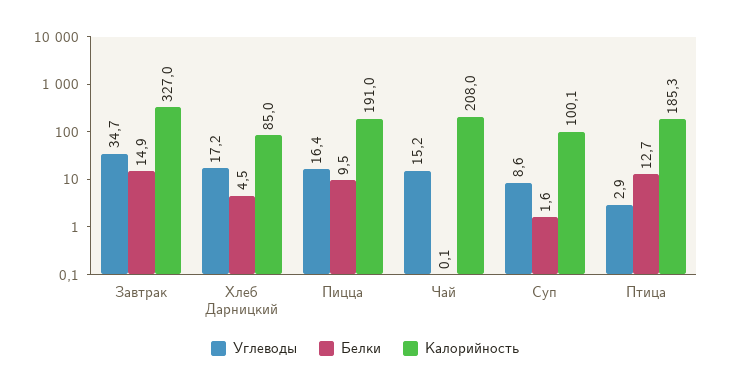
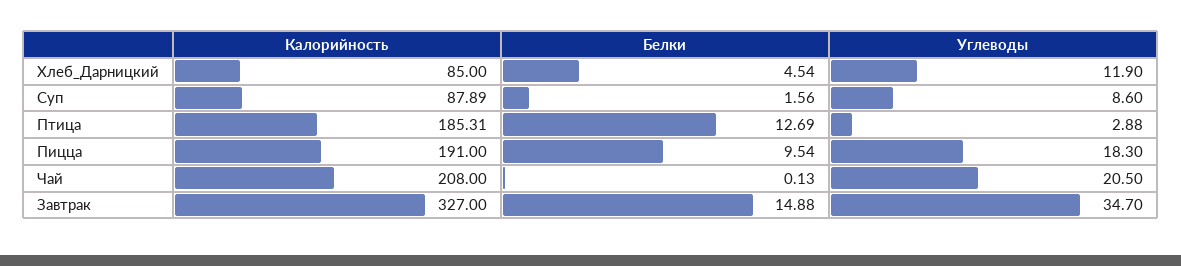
  {
    "Углеводы": {
      "Завтрак": 34.7,
-     "Хлеб Дарницкий": 17.2,
+     "Хлеб Дарницкий": 11.9,
-     "Пицца": 16.4,
+     "Пицца": 18.3,
-     "Чай": 15.2,
+     "Чай": 20.5,
      "Суп": 8.6,
      "Птица": 2.88
    },
    "Белки": {
      "Завтрак": 14.88,
      "Хлеб Дарницкий": 4.54,
      "Пицца": 9.54,
      "Чай": 0.13,
      "Суп": 1.56,
      "Птица": 12.69
    },
    "Калорийность": {
      "Завтрак": 327,
      "Хлеб Дарницкий": 85,
      "Пицца": 191,
      "Чай": 208,
-     "Суп": 100.1,
+     "Суп": 87.89,
      "Птица": 185.31
    }
  }

